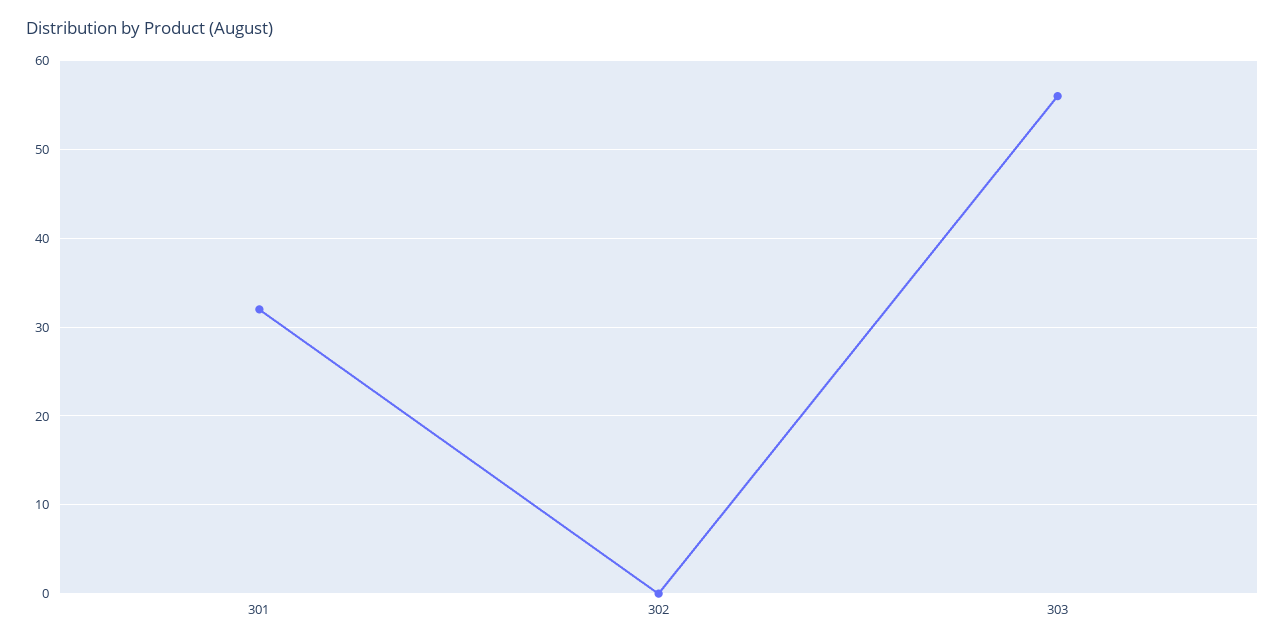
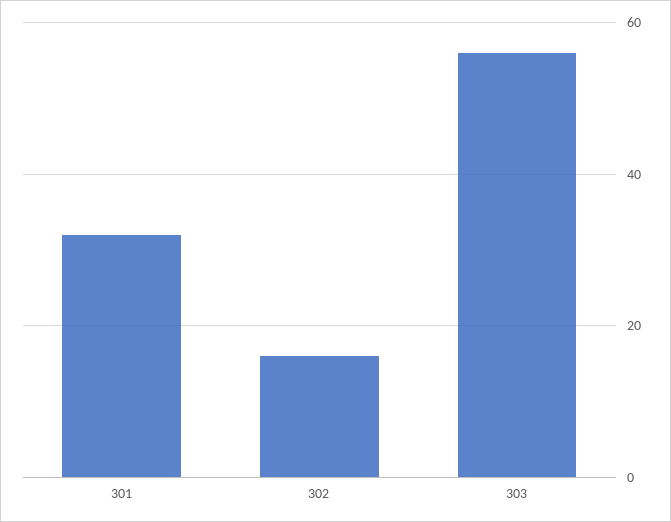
  {
    "301": 32,
-   "302": 0,
+   "302": 15,
    "303": 56
  }

